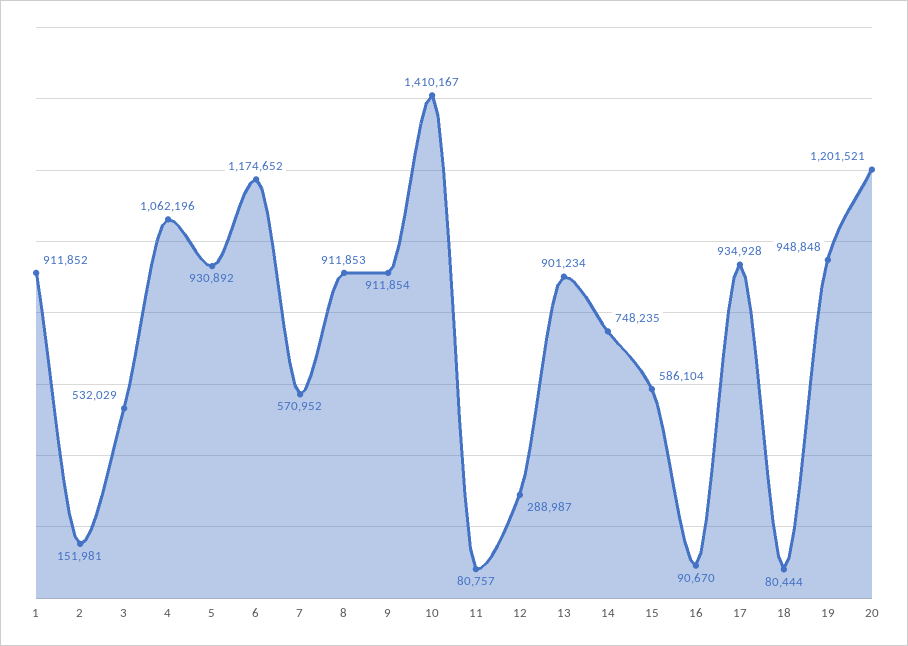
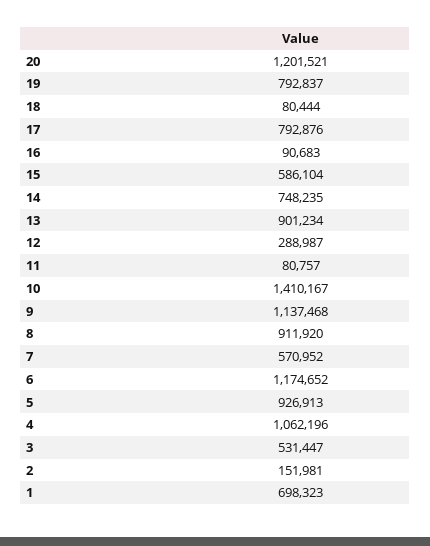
  {
-   "1": 911852,
+   "1": 698323,
    "2": 151981,
-   "3": 532029,
+   "3": 531447,
    "4": 1062196,
-   "5": 930892,
+   "5": 926913,
    "6": 1174652,
    "7": 570952,
-   "8": 911853,
+   "8": 911920,
-   "9": 911854,
+   "9": 1137468,
    "10": 1410167,
    "11": 80757,
    "12": 288987,
    "13": 901234,
    "14": 748235,
    "15": 586104,
-   "16": 90670,
+   "16": 90683,
-   "17": 934928,
+   "17": 792876,
    "18": 80444,
-   "19": 948848,
+   "19": 792837,
    "20": 1201521
  }

